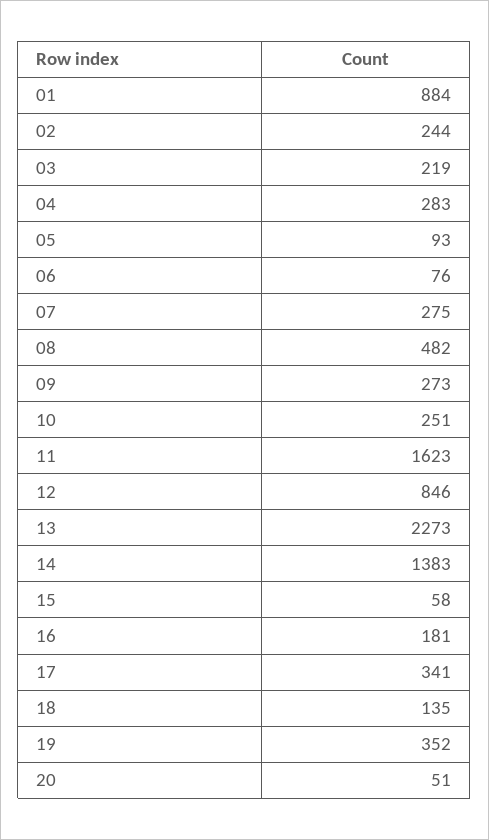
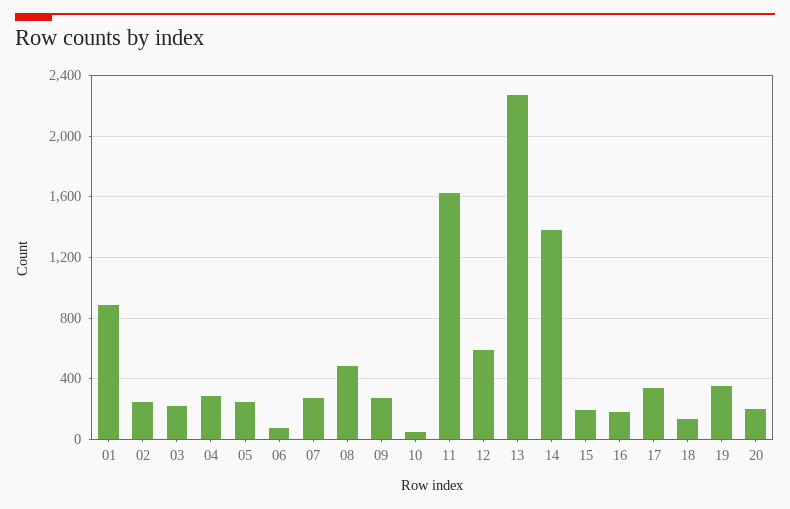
  {
    "01": 884,
    "02": 244,
    "03": 219,
    "04": 283,
-   "05": 93,
+   "05": 250,
    "06": 76,
    "07": 275,
    "08": 482,
    "09": 273,
-   "10": 251,
+   "10": 50,
    "11": 1623,
-   "12": 846,
+   "12": 600,
    "13": 2273,
    "14": 1383,
-   "15": 58,
+   "15": 200,
    "16": 181,
    "17": 341,
    "18": 135,
    "19": 352,
-   "20": 51
+   "20": 200
  }

